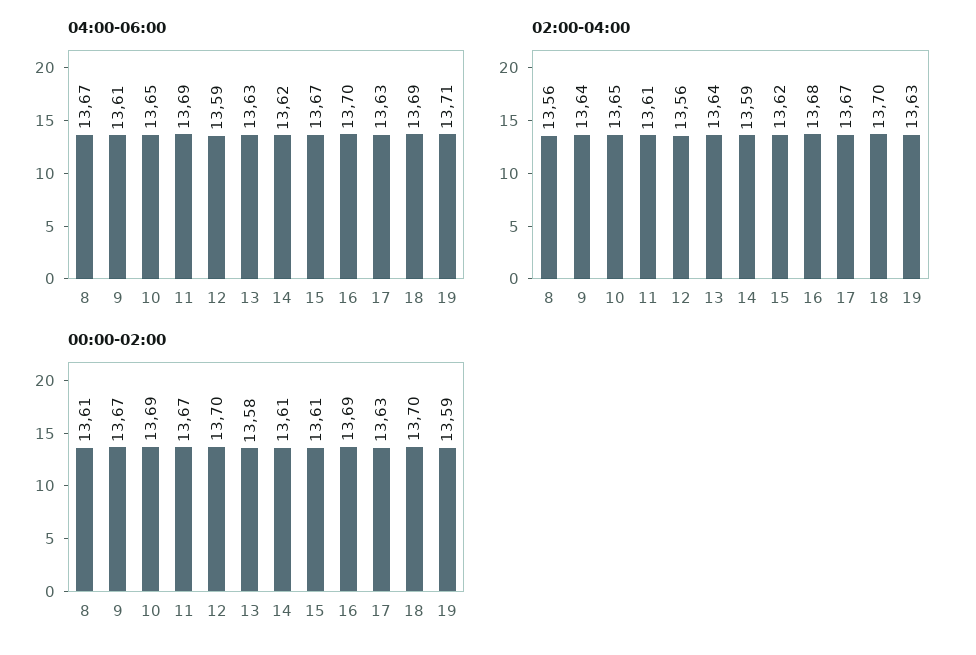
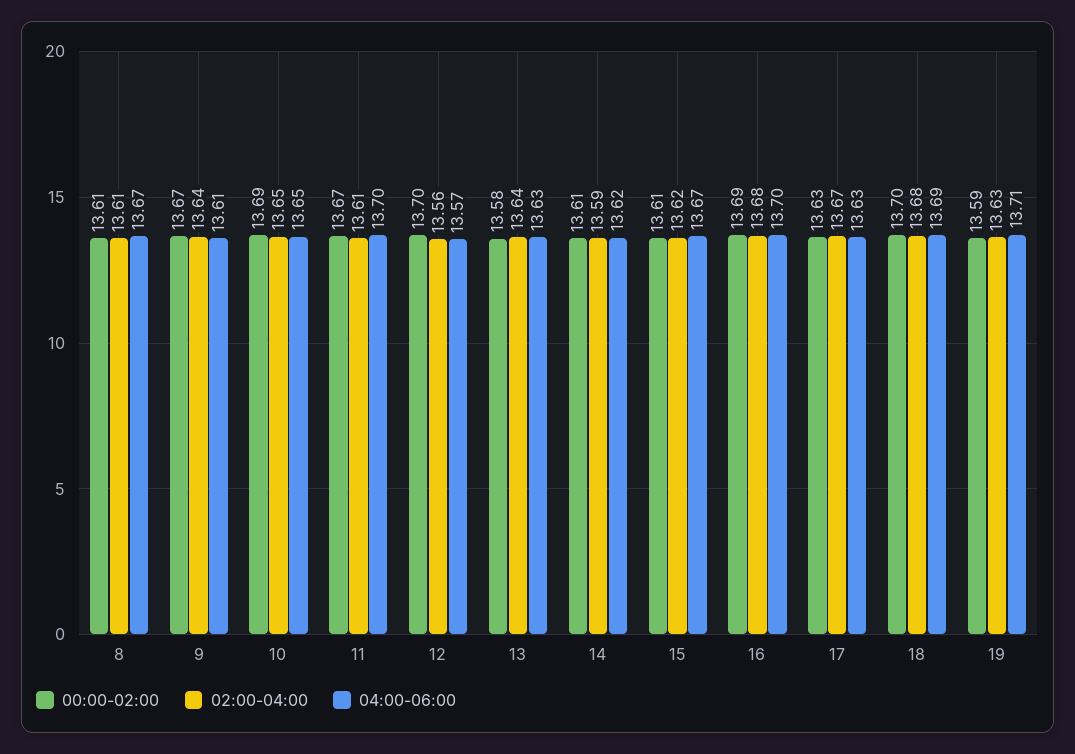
  {
    "04:00-06:00": {
      "8": 13.67,
      "9": 13.61,
      "10": 13.65,
-     "11": 13.69,
+     "11": 13.7,
-     "12": 13.59,
+     "12": 13.57,
      "13": 13.63,
      "14": 13.62,
      "15": 13.67,
      "16": 13.7,
      "17": 13.63,
      "18": 13.69,
      "19": 13.71
    },
    "02:00-04:00": {
-     "8": 13.56,
+     "8": 13.61,
      "9": 13.64,
      "10": 13.65,
      "11": 13.61,
      "12": 13.56,
      "13": 13.64,
      "14": 13.59,
      "15": 13.62,
      "16": 13.68,
      "17": 13.67,
-     "18": 13.7,
+     "18": 13.68,
      "19": 13.63
    },
    "00:00-02:00": {
      "8": 13.61,
      "9": 13.67,
      "10": 13.69,
      "11": 13.67,
      "12": 13.7,
      "13": 13.58,
      "14": 13.61,
      "15": 13.61,
      "16": 13.69,
      "17": 13.63,
      "18": 13.7,
      "19": 13.59
    }
  }

